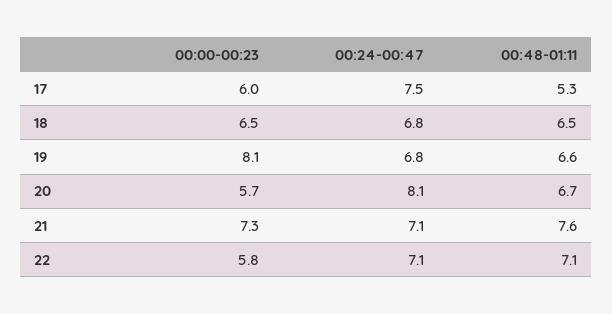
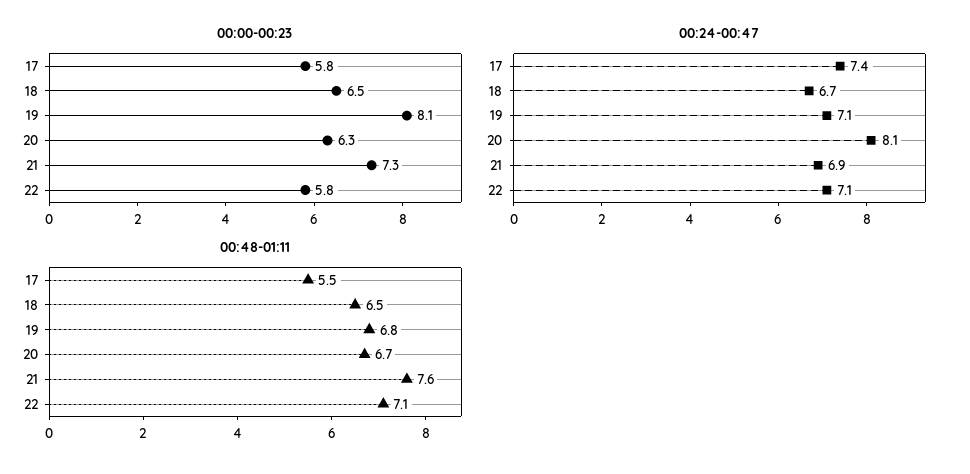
  {
    "00:00-00:23": {
-     "17": 6,
+     "17": 5.8,
      "18": 6.5,
      "19": 8.1,
-     "20": 5.7,
+     "20": 6.3,
      "21": 7.3,
      "22": 5.8
    },
    "00:24-00:47": {
-     "17": 7.5,
+     "17": 7.4,
-     "18": 6.8,
+     "18": 6.7,
-     "19": 6.8,
+     "19": 7.1,
      "20": 8.1,
-     "21": 7.1,
+     "21": 6.9,
      "22": 7.1
    },
    "00:48-01:11": {
-     "17": 5.3,
+     "17": 5.5,
      "18": 6.5,
-     "19": 6.6,
+     "19": 6.8,
      "20": 6.7,
      "21": 7.6,
      "22": 7.1
    }
  }

